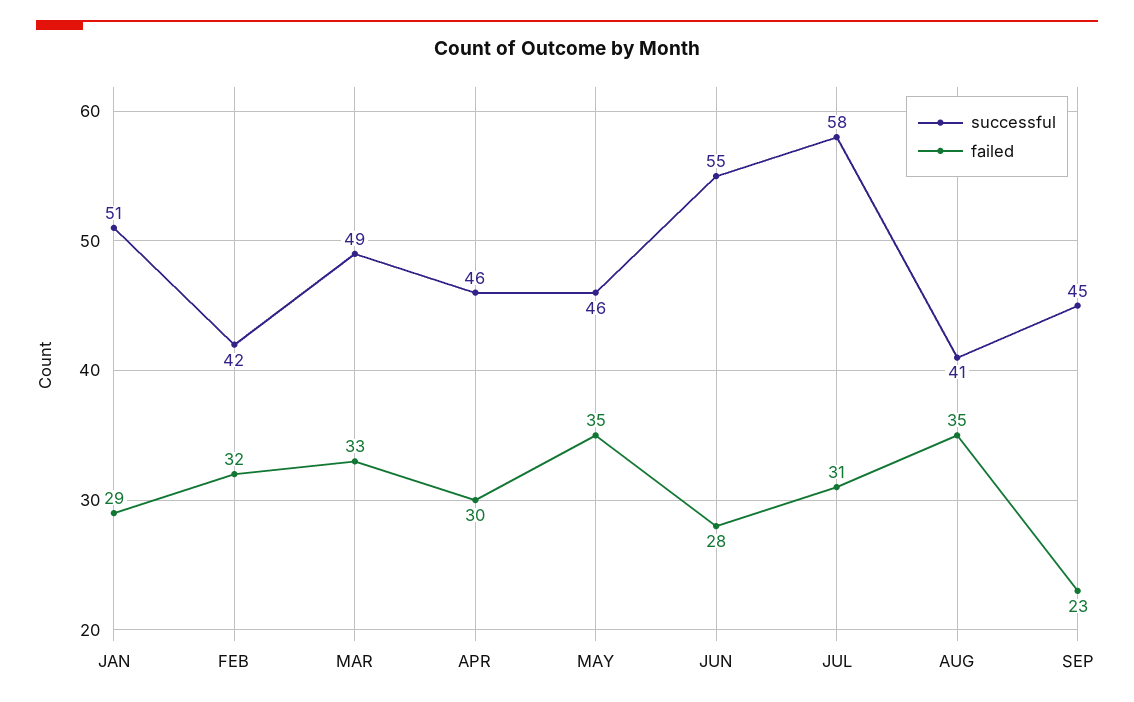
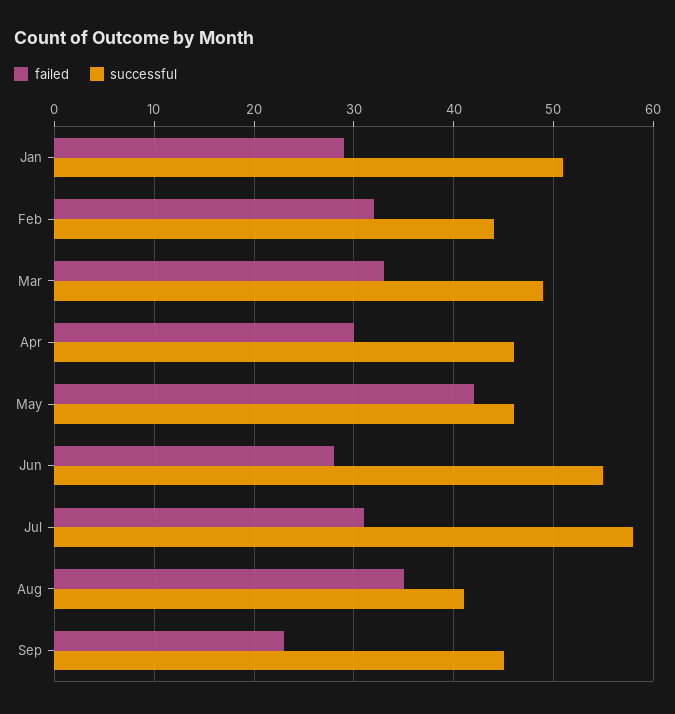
  {
    "successful": {
      "JAN": 51,
-     "FEB": 42,
+     "FEB": 44,
      "MAR": 49,
      "APR": 46,
      "MAY": 46,
      "JUN": 55,
      "JUL": 58,
      "AUG": 41,
      "SEP": 45
    },
    "failed": {
      "JAN": 29,
      "FEB": 32,
      "MAR": 33,
      "APR": 30,
-     "MAY": 35,
+     "MAY": 42,
      "JUN": 28,
      "JUL": 31,
      "AUG": 35,
      "SEP": 23
    }
  }

